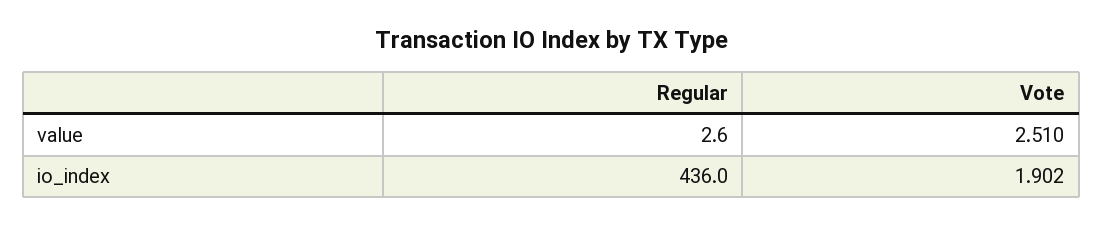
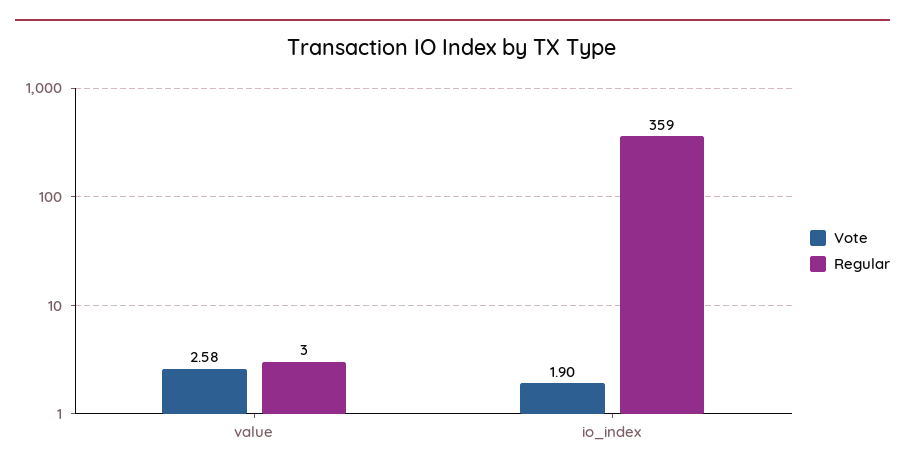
  {
    "Regular": {
      "value": 2.6,
-     "io_index": 436
+     "io_index": 359
    },
    "Vote": {
-     "value": 2.51,
+     "value": 2.58,
      "io_index": 1.902
    }
  }

